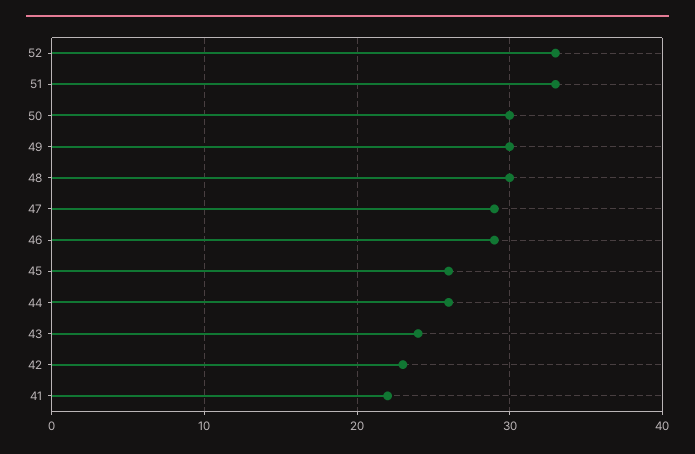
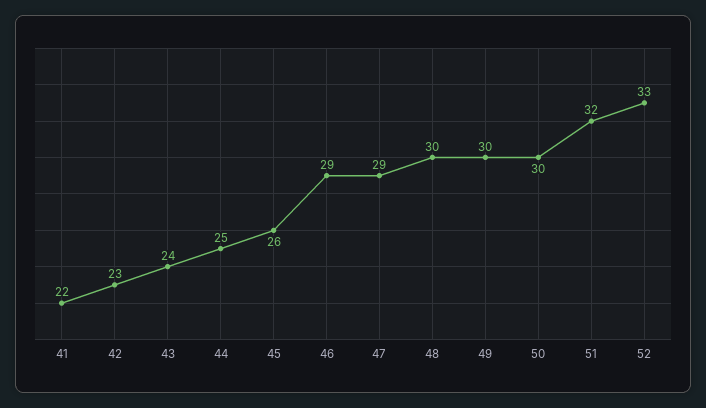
  {
    "52": 33,
-   "51": 33,
+   "51": 32,
    "50": 30,
    "49": 30,
    "48": 30,
    "47": 29,
    "46": 29,
    "45": 26,
-   "44": 26,
+   "44": 25,
    "43": 24,
    "42": 23,
    "41": 22
  }

